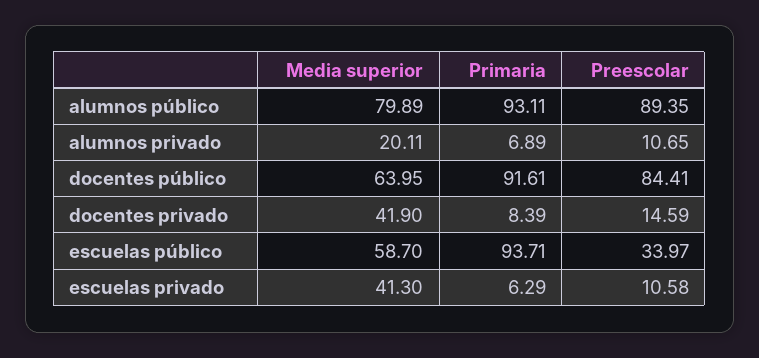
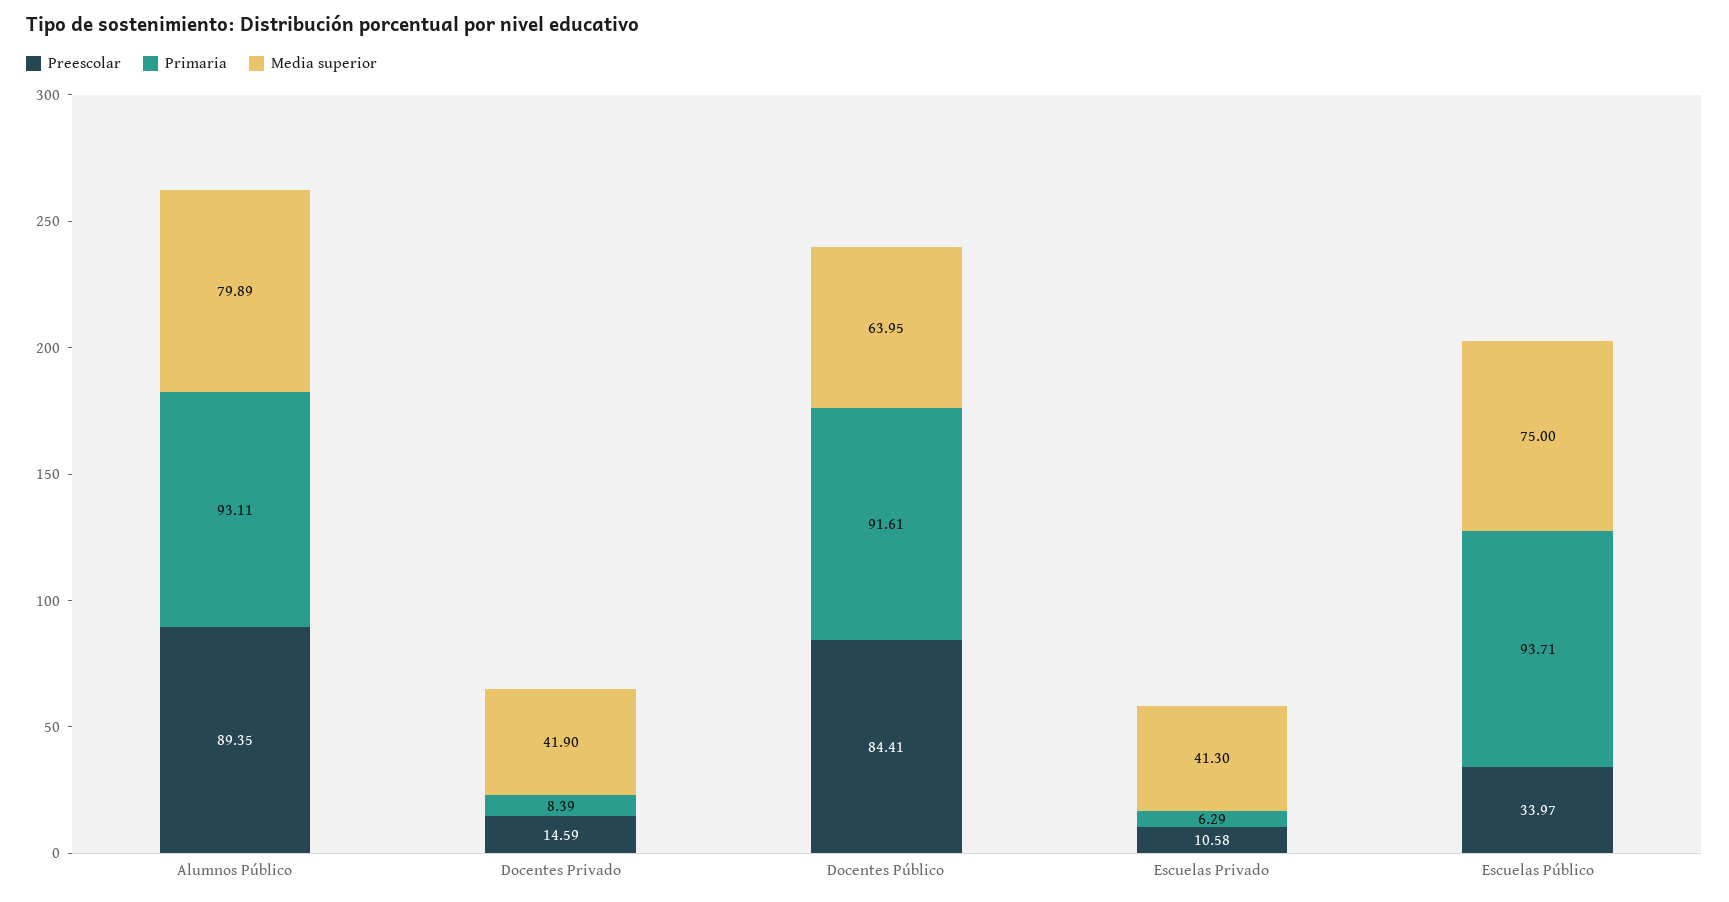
  {
    "Media superior": {
      "alumnos público": 79.89,
-     "alumnos privado": 20.11,
      "docentes público": 63.95,
      "docentes privado": 41.9,
-     "escuelas público": 58.7,
+     "escuelas público": 75,
      "escuelas privado": 41.3
    },
    "Primaria": {
      "alumnos público": 93.11,
-     "alumnos privado": 6.89,
      "docentes público": 91.61,
      "docentes privado": 8.39,
      "escuelas público": 93.71,
      "escuelas privado": 6.29
    },
    "Preescolar": {
      "alumnos público": 89.35,
-     "alumnos privado": 10.65,
      "docentes público": 84.41,
      "docentes privado": 14.59,
      "escuelas público": 33.97,
      "escuelas privado": 10.58
    }
  }

